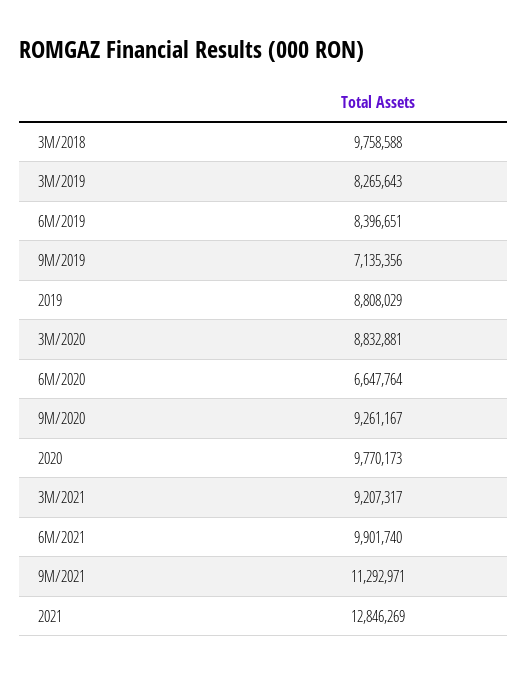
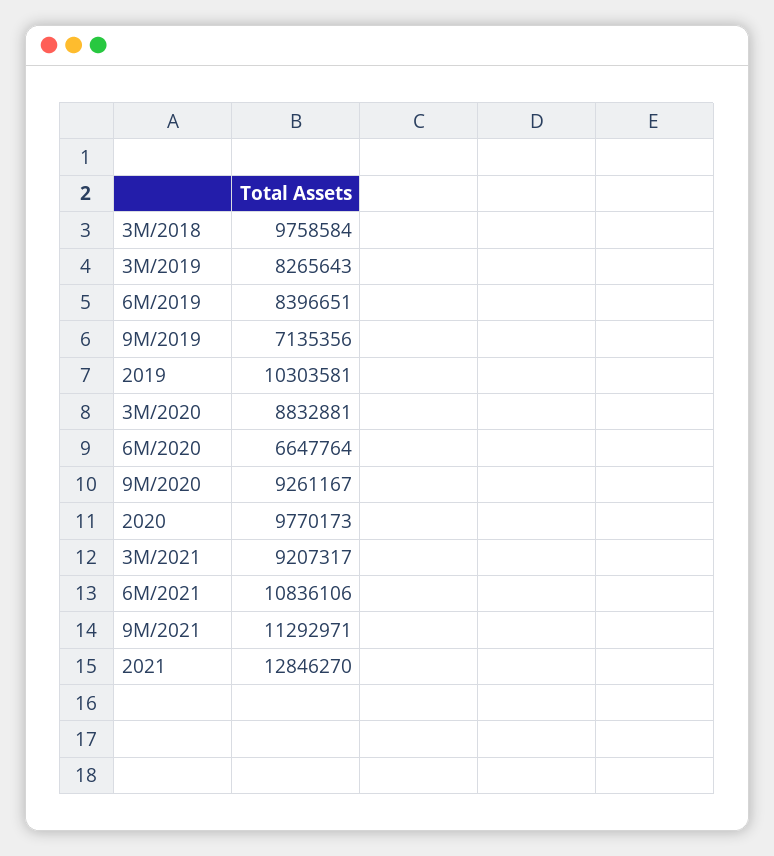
  {
-   "3M/2018": 9758588,
+   "3M/2018": 9758584,
    "3M/2019": 8265643,
    "6M/2019": 8396651,
    "9M/2019": 7135356,
-   "2019": 8808029,
+   "2019": 10303581,
    "3M/2020": 8832881,
    "6M/2020": 6647764,
    "9M/2020": 9261167,
    "2020": 9770173,
    "3M/2021": 9207317,
-   "6M/2021": 9901740,
+   "6M/2021": 10836106,
    "9M/2021": 11292971,
-   "2021": 12846269
+   "2021": 12846270
  }

